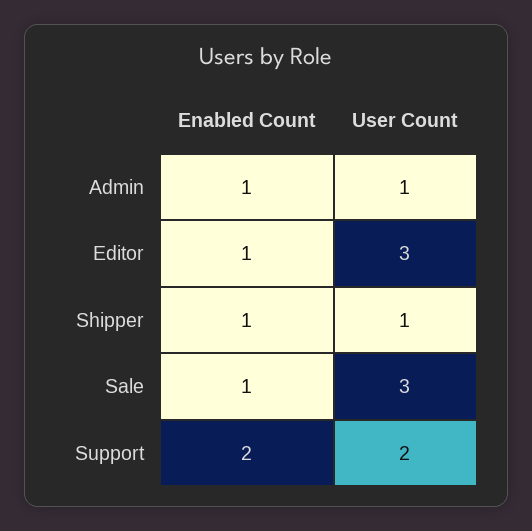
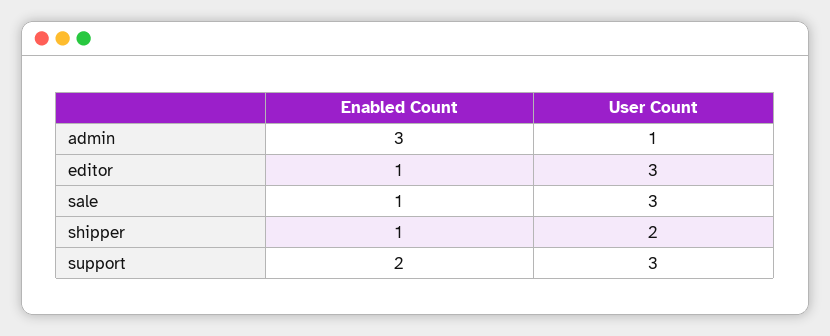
  {
    "Enabled Count": {
-     "Admin": 1,
+     "Admin": 3,
      "Editor": 1,
      "Shipper": 1,
      "Sale": 1,
      "Support": 2
    },
    "User Count": {
      "Admin": 1,
      "Editor": 3,
-     "Shipper": 1,
+     "Shipper": 2,
      "Sale": 3,
-     "Support": 2
+     "Support": 3
    }
  }

